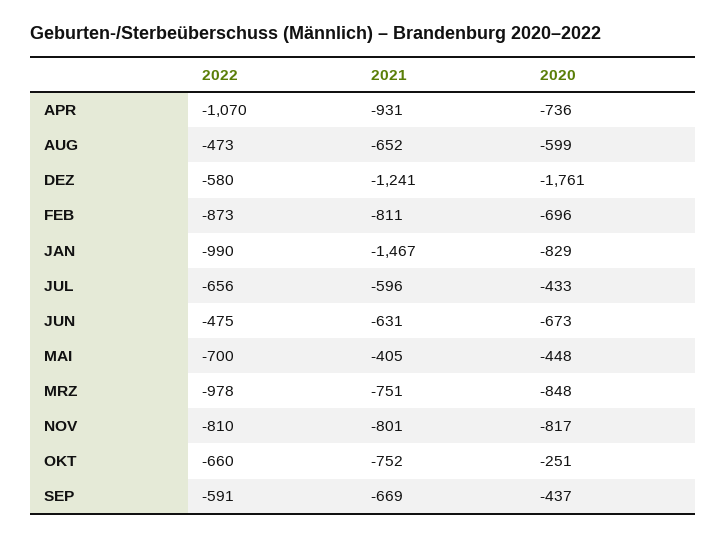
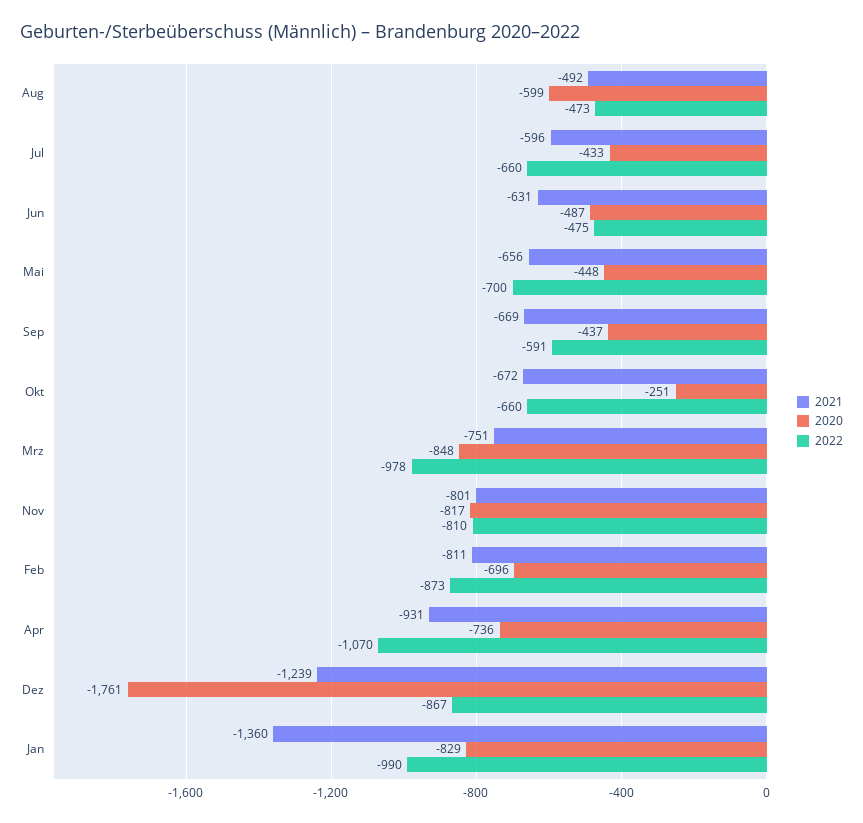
  {
    "2022": {
      "APR": -1070,
      "AUG": -473,
-     "DEZ": -580,
+     "DEZ": -867,
      "FEB": -873,
      "JAN": -990,
-     "JUL": -656,
+     "JUL": -660,
      "JUN": -475,
      "MAI": -700,
      "MRZ": -978,
      "NOV": -810,
      "OKT": -660,
      "SEP": -591
    },
    "2021": {
      "APR": -931,
-     "AUG": -652,
+     "AUG": -492,
-     "DEZ": -1241,
+     "DEZ": -1239,
      "FEB": -811,
-     "JAN": -1467,
+     "JAN": -1360,
      "JUL": -596,
      "JUN": -631,
-     "MAI": -405,
+     "MAI": -656,
      "MRZ": -751,
      "NOV": -801,
-     "OKT": -752,
+     "OKT": -672,
      "SEP": -669
    },
    "2020": {
      "APR": -736,
      "AUG": -599,
      "DEZ": -1761,
      "FEB": -696,
      "JAN": -829,
      "JUL": -433,
-     "JUN": -673,
+     "JUN": -487,
      "MAI": -448,
      "MRZ": -848,
      "NOV": -817,
      "OKT": -251,
      "SEP": -437
    }
  }

